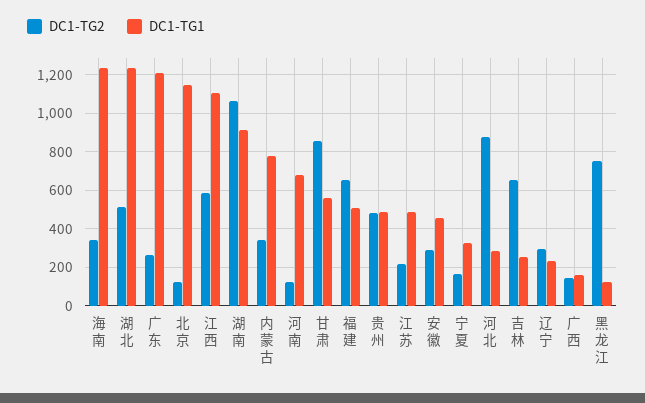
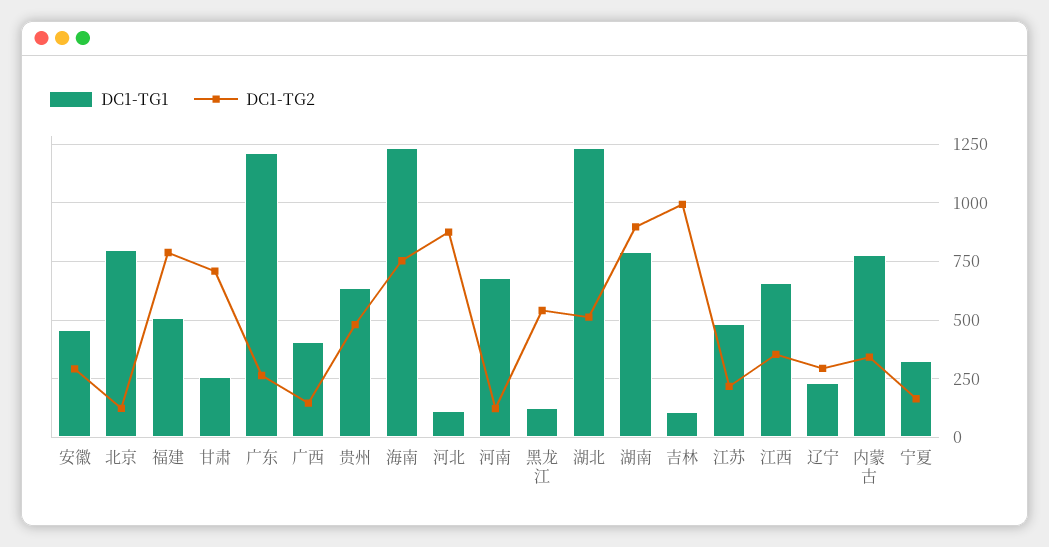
  {
    "DC1-TG2": {
-     "海南": 350,
+     "海南": 750,
      "湖北": 500,
      "广东": 250,
      "北京": 100,
-     "江西": 600,
+     "江西": 350,
-     "湖南": 1050,
+     "湖南": 900,
      "内蒙古": 350,
      "河南": 100,
-     "甘肃": 850,
+     "甘肃": 700,
-     "福建": 650,
+     "福建": 800,
      "贵州": 500,
      "江苏": 200,
      "安徽": 300,
      "宁夏": 150,
      "河北": 900,
-     "吉林": 650,
+     "吉林": 1000,
      "辽宁": 300,
      "广西": 150,
-     "黑龙江": 750
+     "黑龙江": 550
    },
    "DC1-TG1": {
      "海南": 1250,
      "湖北": 1250,
      "广东": 1200,
-     "北京": 1150,
+     "北京": 800,
-     "江西": 1100,
+     "江西": 650,
-     "湖南": 900,
+     "湖南": 800,
      "内蒙古": 800,
      "河南": 700,
-     "甘肃": 550,
+     "甘肃": 250,
      "福建": 500,
-     "贵州": 500,
+     "贵州": 650,
      "江苏": 500,
      "安徽": 450,
      "宁夏": 350,
-     "河北": 300,
+     "河北": 100,
-     "吉林": 250,
+     "吉林": 100,
      "辽宁": 250,
-     "广西": 150,
+     "广西": 400,
      "黑龙江": 150
    }
  }

